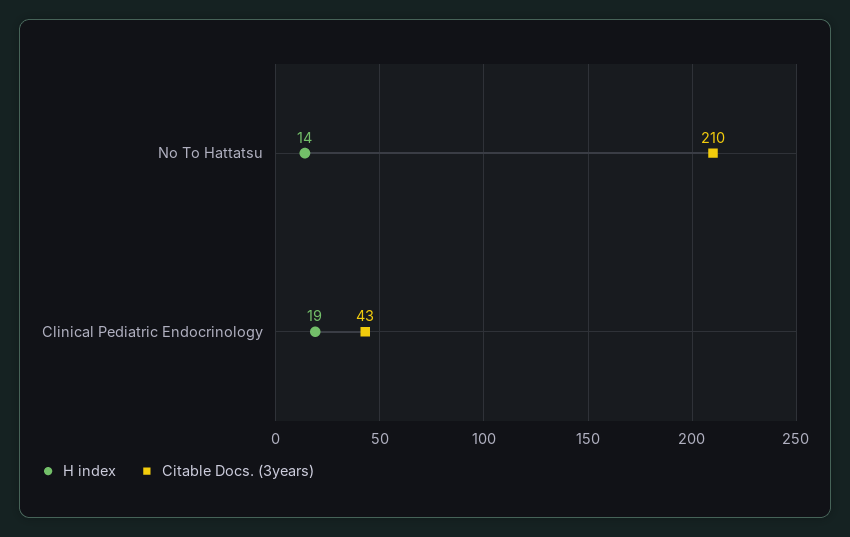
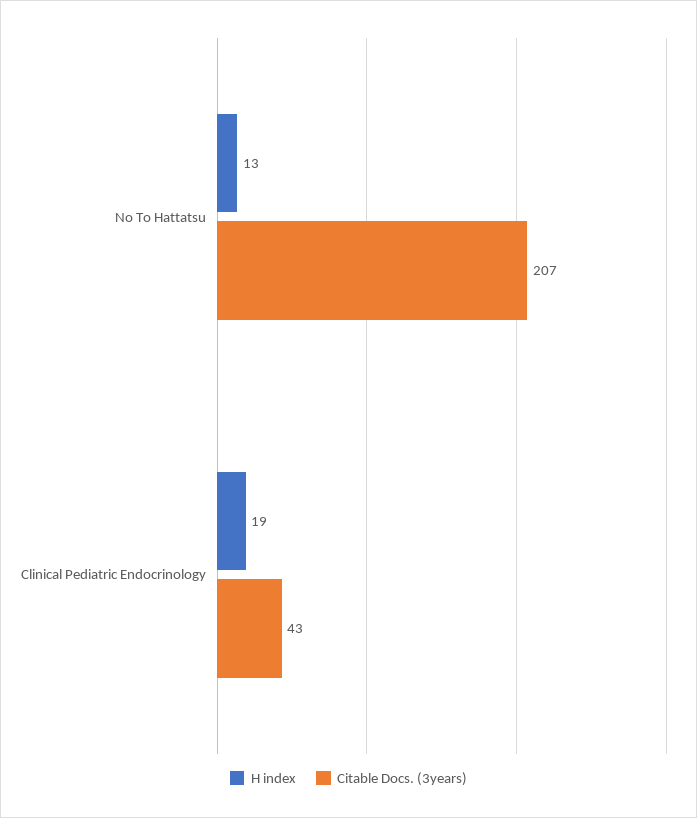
  {
    "H index": {
-     "No To Hattatsu": 14,
+     "No To Hattatsu": 13,
      "Clinical Pediatric Endocrinology": 19
    },
    "Citable Docs. (3years)": {
-     "No To Hattatsu": 210,
+     "No To Hattatsu": 207,
      "Clinical Pediatric Endocrinology": 43
    }
  }

